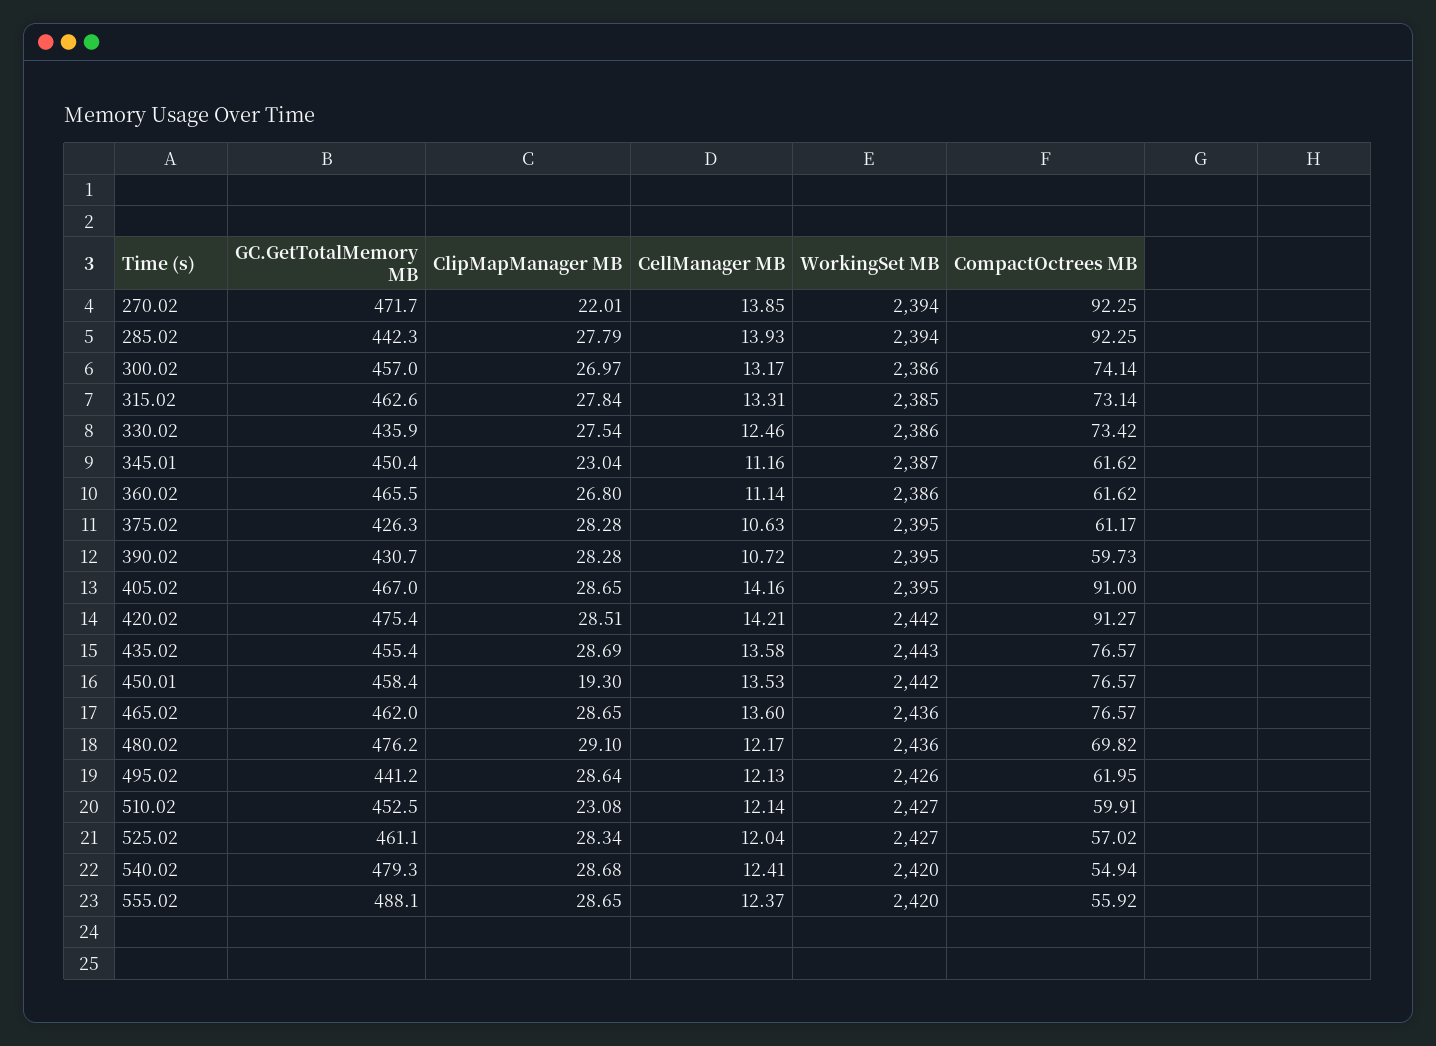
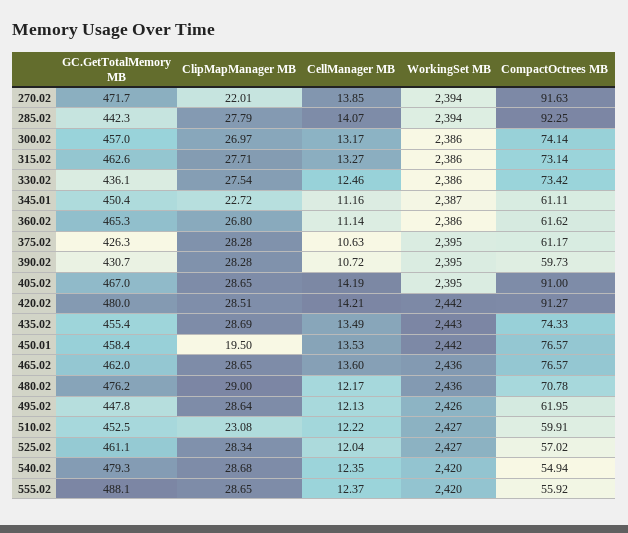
  {
    "GC.GetTotalMemory MB": {
      "270.02": 471.7,
      "285.02": 442.3,
      "300.02": 457,
      "315.02": 462.6,
-     "330.02": 435.9,
+     "330.02": 436.1,
      "345.01": 450.4,
-     "360.02": 465.5,
+     "360.02": 465.3,
      "375.02": 426.3,
      "390.02": 430.7,
      "405.02": 467,
-     "420.02": 475.4,
+     "420.02": 480,
      "435.02": 455.4,
      "450.01": 458.4,
      "465.02": 462,
      "480.02": 476.2,
-     "495.02": 441.2,
+     "495.02": 447.8,
      "510.02": 452.5,
      "525.02": 461.1,
      "540.02": 479.3,
      "555.02": 488.1
    },
    "ClipMapManager MB": {
      "270.02": 22.01,
      "285.02": 27.79,
      "300.02": 26.97,
-     "315.02": 27.84,
+     "315.02": 27.71,
      "330.02": 27.54,
-     "345.01": 23.04,
+     "345.01": 22.72,
      "360.02": 26.8,
      "375.02": 28.28,
      "390.02": 28.28,
      "405.02": 28.65,
      "420.02": 28.51,
      "435.02": 28.69,
-     "450.01": 19.3,
+     "450.01": 19.5,
      "465.02": 28.65,
-     "480.02": 29.1,
+     "480.02": 29,
      "495.02": 28.64,
      "510.02": 23.08,
      "525.02": 28.34,
      "540.02": 28.68,
      "555.02": 28.65
    },
    "CellManager MB": {
      "270.02": 13.85,
-     "285.02": 13.93,
+     "285.02": 14.07,
      "300.02": 13.17,
-     "315.02": 13.31,
+     "315.02": 13.27,
      "330.02": 12.46,
      "345.01": 11.16,
      "360.02": 11.14,
      "375.02": 10.63,
      "390.02": 10.72,
-     "405.02": 14.16,
+     "405.02": 14.19,
      "420.02": 14.21,
-     "435.02": 13.58,
+     "435.02": 13.49,
      "450.01": 13.53,
      "465.02": 13.6,
      "480.02": 12.17,
      "495.02": 12.13,
-     "510.02": 12.14,
+     "510.02": 12.22,
      "525.02": 12.04,
-     "540.02": 12.41,
+     "540.02": 12.35,
      "555.02": 12.37
    },
    "WorkingSet MB": {
      "270.02": 2394,
      "285.02": 2394,
      "300.02": 2386,
-     "315.02": 2385,
+     "315.02": 2386,
      "330.02": 2386,
      "345.01": 2387,
      "360.02": 2386,
      "375.02": 2395,
      "390.02": 2395,
      "405.02": 2395,
      "420.02": 2442,
      "435.02": 2443,
      "450.01": 2442,
      "465.02": 2436,
      "480.02": 2436,
      "495.02": 2426,
      "510.02": 2427,
      "525.02": 2427,
      "540.02": 2420,
      "555.02": 2420
    },
    "CompactOctrees MB": {
-     "270.02": 92.25,
+     "270.02": 91.63,
      "285.02": 92.25,
      "300.02": 74.14,
      "315.02": 73.14,
      "330.02": 73.42,
-     "345.01": 61.62,
+     "345.01": 61.11,
      "360.02": 61.62,
      "375.02": 61.17,
      "390.02": 59.73,
      "405.02": 91,
      "420.02": 91.27,
-     "435.02": 76.57,
+     "435.02": 74.33,
      "450.01": 76.57,
      "465.02": 76.57,
-     "480.02": 69.82,
+     "480.02": 70.78,
      "495.02": 61.95,
      "510.02": 59.91,
      "525.02": 57.02,
      "540.02": 54.94,
      "555.02": 55.92
    }
  }

